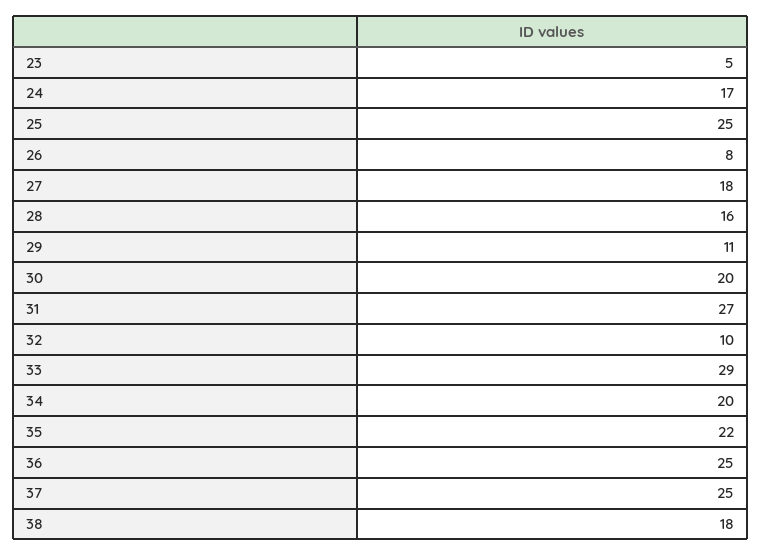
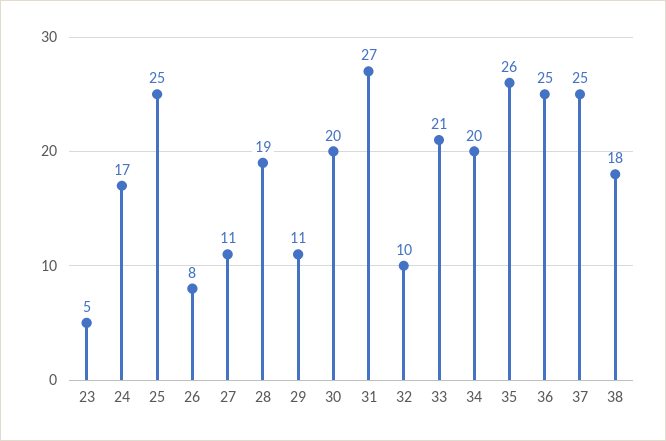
  {
    "23": 5,
    "24": 17,
    "25": 25,
    "26": 8,
-   "27": 18,
+   "27": 11,
-   "28": 16,
+   "28": 19,
    "29": 11,
    "30": 20,
    "31": 27,
    "32": 10,
-   "33": 29,
+   "33": 21,
    "34": 20,
-   "35": 22,
+   "35": 26,
    "36": 25,
    "37": 25,
    "38": 18
  }

